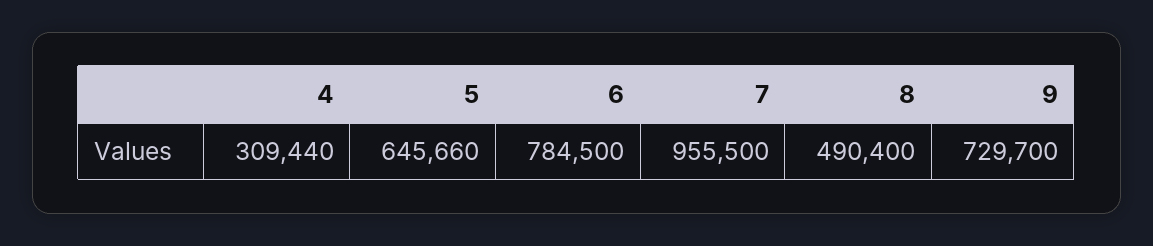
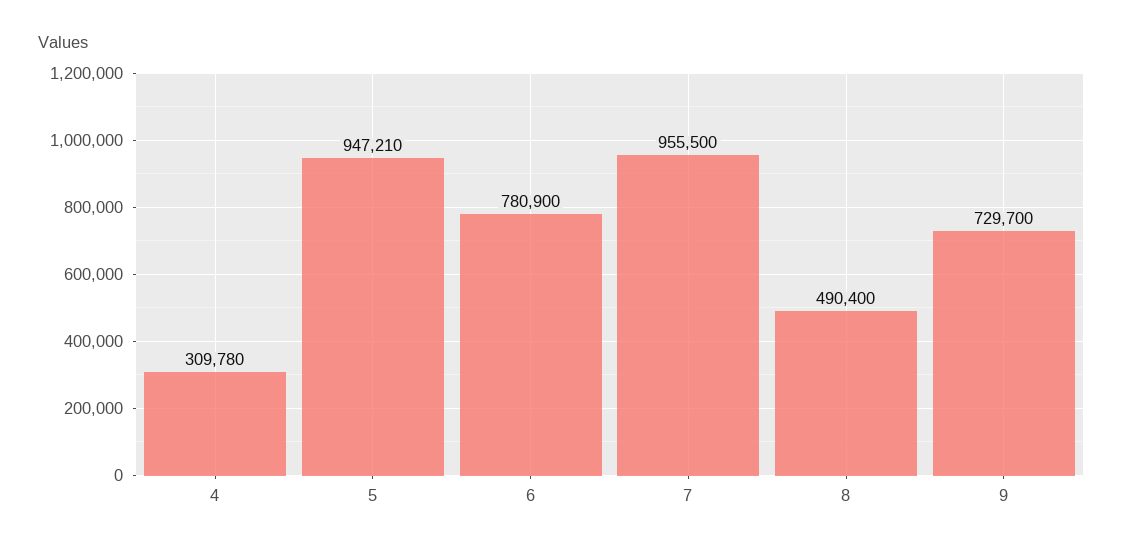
  {
-   "4": 309440,
+   "4": 309780,
-   "5": 645660,
+   "5": 947210,
-   "6": 784500,
+   "6": 780900,
    "7": 955500,
    "8": 490400,
    "9": 729700
  }

